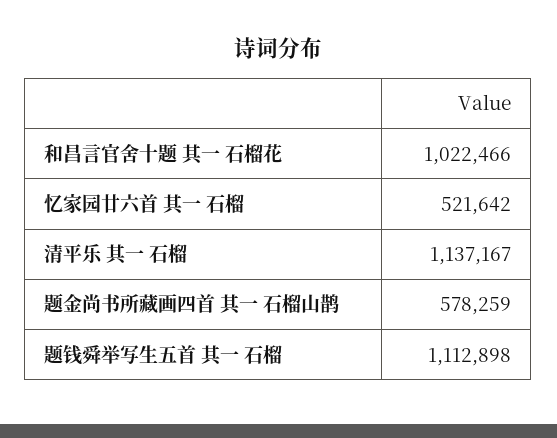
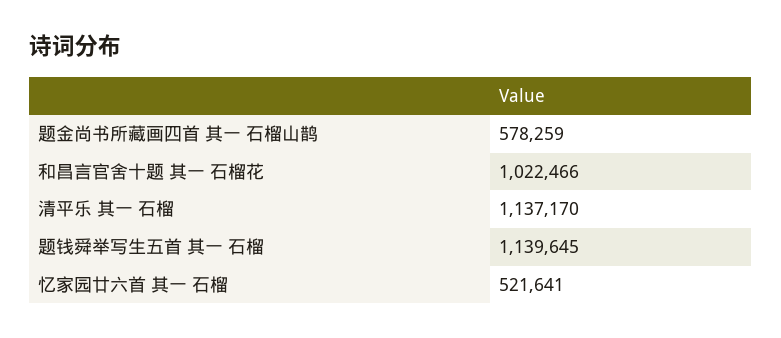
  {
    "和昌言官舍十题 其一 石榴花": 1022466,
-   "忆家园廿六首 其一 石榴": 521642,
+   "忆家园廿六首 其一 石榴": 521641,
-   "清平乐 其一 石榴": 1137167,
+   "清平乐 其一 石榴": 1137170,
    "题金尚书所藏画四首 其一 石榴山鹊": 578259,
-   "题钱舜举写生五首 其一 石榴": 1112898
+   "题钱舜举写生五首 其一 石榴": 1139645
  }

